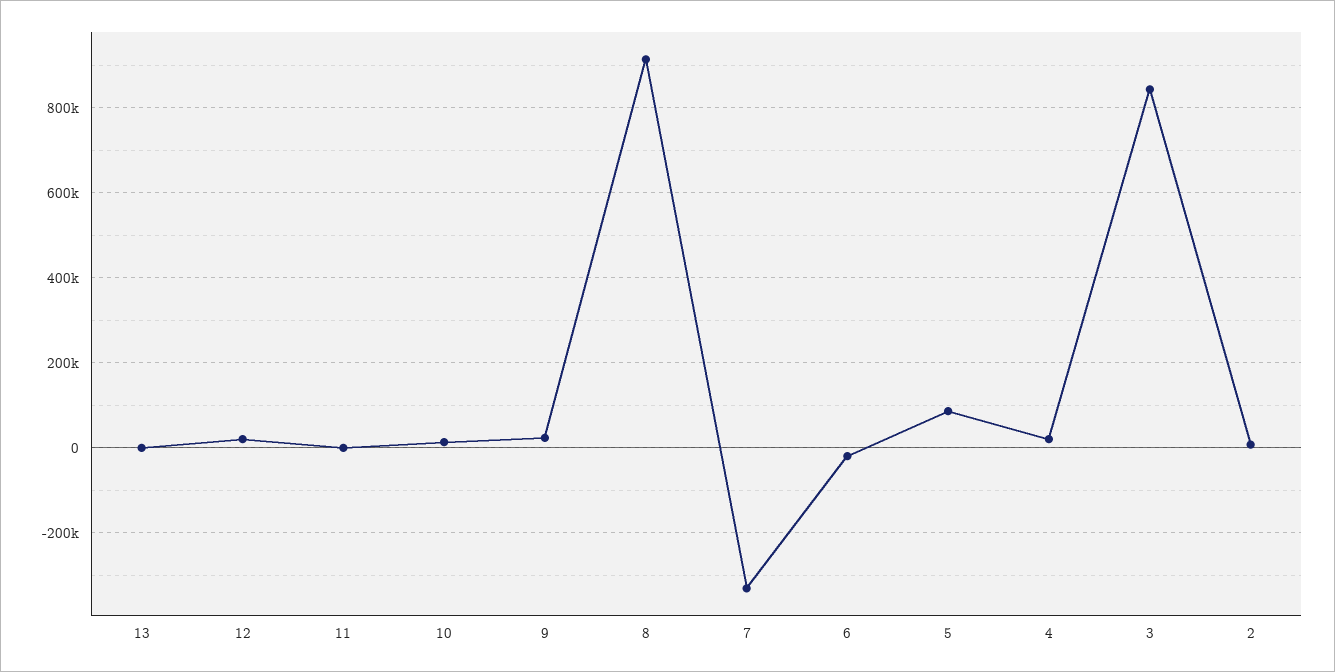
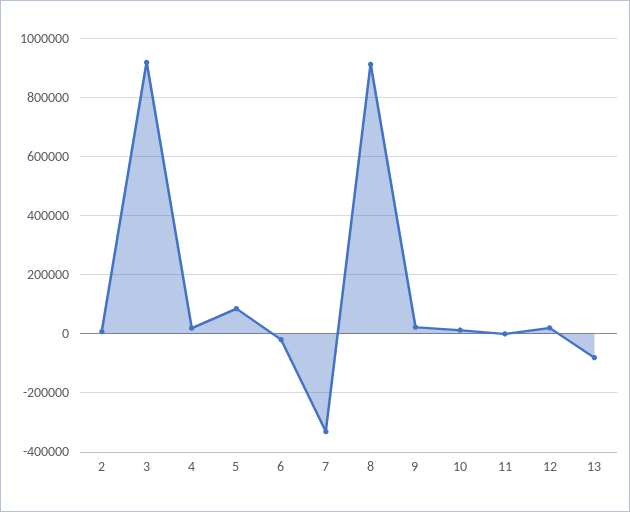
  {
-   "13": 0,
+   "13": -75000,
    "12": 20000,
    "11": 0,
    "10": 20000,
    "9": 20000,
    "8": 920000,
    "7": -340000,
    "6": -20000,
    "5": 80000,
    "4": 20000,
-   "3": 840000,
+   "3": 925000,
    "2": 0
  }

